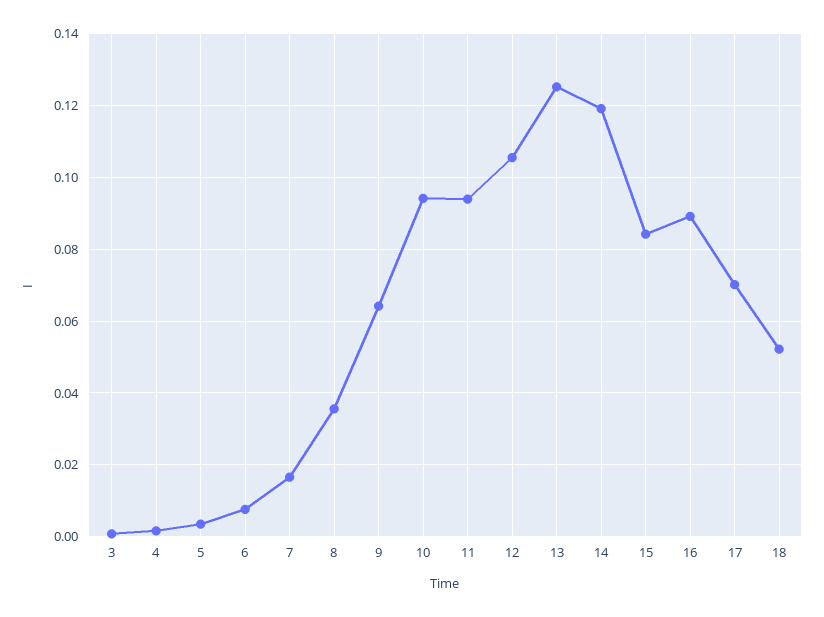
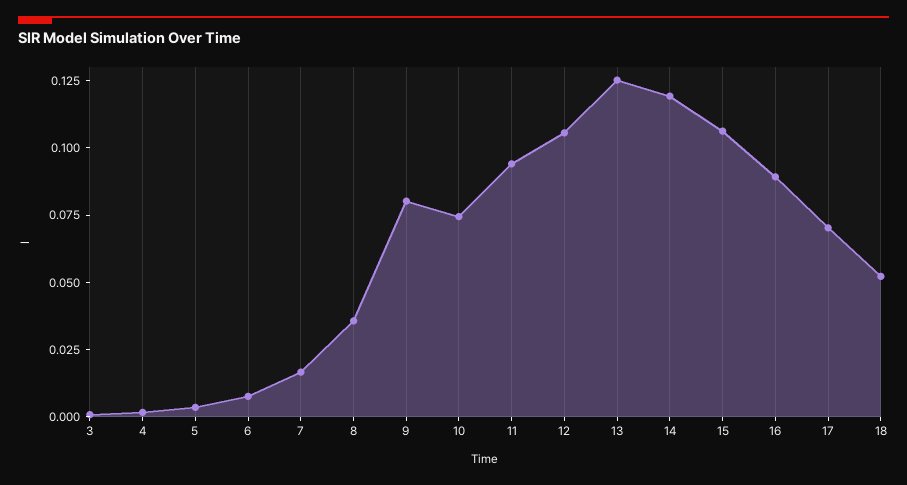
  {
    "3": 0,
    "4": 0.002,
    "5": 0.004,
    "6": 0.008,
    "7": 0.016,
    "8": 0.036,
-   "9": 0.064,
+   "9": 0.08,
-   "10": 0.094,
+   "10": 0.075,
    "11": 0.094,
    "12": 0.106,
    "13": 0.126,
    "14": 0.12,
-   "15": 0.084,
+   "15": 0.105,
    "16": 0.09,
    "17": 0.07,
    "18": 0.052
  }

